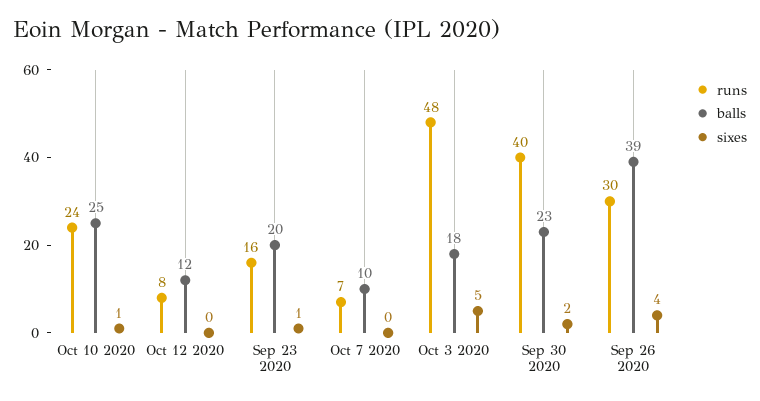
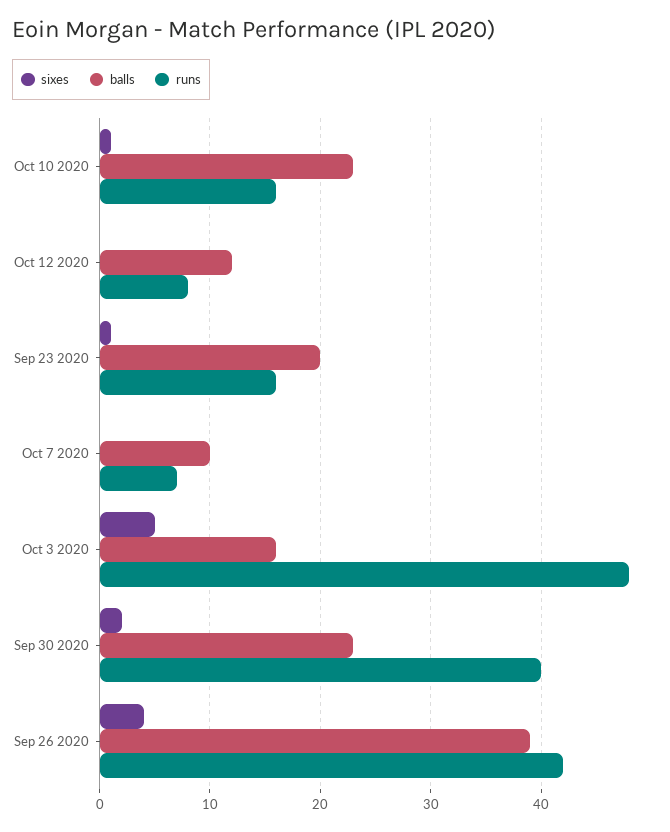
  {
    "runs": {
-     "Oct 10 2020": 24,
+     "Oct 10 2020": 16,
      "Oct 12 2020": 8,
      "Sep 23 2020": 16,
      "Oct 7 2020": 7,
      "Oct 3 2020": 48,
      "Sep 30 2020": 40,
-     "Sep 26 2020": 30
+     "Sep 26 2020": 42
    },
    "balls": {
-     "Oct 10 2020": 25,
+     "Oct 10 2020": 23,
      "Oct 12 2020": 12,
      "Sep 23 2020": 20,
      "Oct 7 2020": 10,
-     "Oct 3 2020": 18,
+     "Oct 3 2020": 16,
      "Sep 30 2020": 23,
      "Sep 26 2020": 39
    },
    "sixes": {
      "Oct 10 2020": 1,
      "Oct 12 2020": 0,
      "Sep 23 2020": 1,
      "Oct 7 2020": 0,
      "Oct 3 2020": 5,
      "Sep 30 2020": 2,
      "Sep 26 2020": 4
    }
  }

